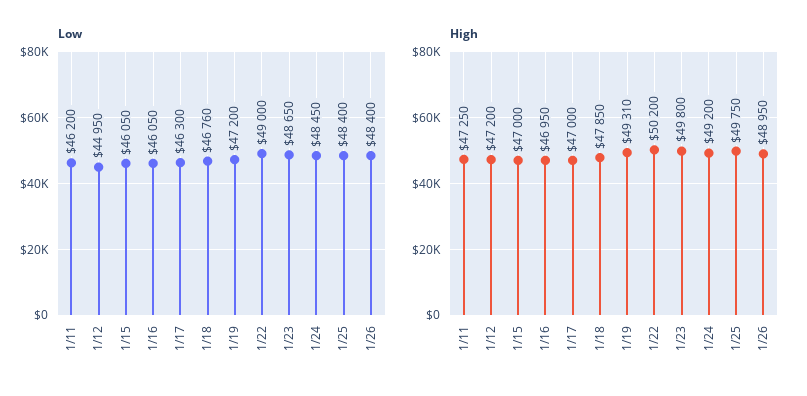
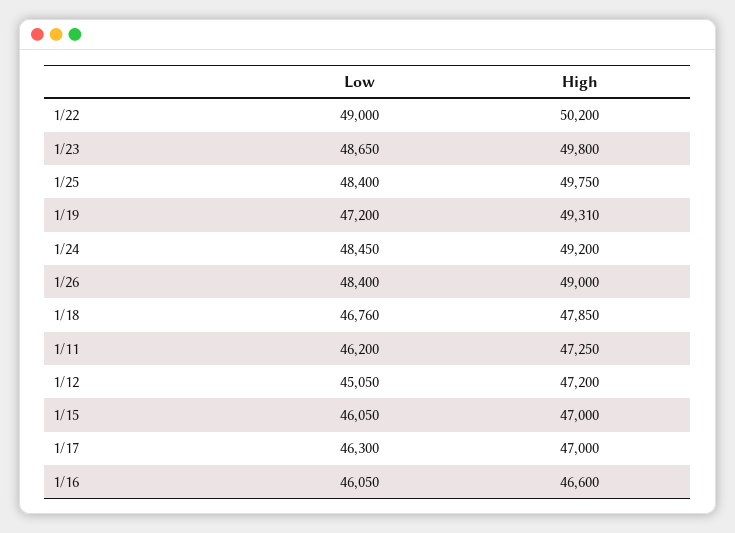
  {
    "Low": {
      "1/11": 46200,
-     "1/12": 44950,
+     "1/12": 45050,
      "1/15": 46050,
      "1/16": 46050,
      "1/17": 46300,
      "1/18": 46760,
      "1/19": 47200,
      "1/22": 49000,
      "1/23": 48650,
      "1/24": 48450,
      "1/25": 48400,
      "1/26": 48400
    },
    "High": {
      "1/11": 47250,
      "1/12": 47200,
      "1/15": 47000,
-     "1/16": 46950,
+     "1/16": 46600,
      "1/17": 47000,
      "1/18": 47850,
      "1/19": 49310,
      "1/22": 50200,
      "1/23": 49800,
      "1/24": 49200,
      "1/25": 49750,
-     "1/26": 48950
+     "1/26": 49000
    }
  }

